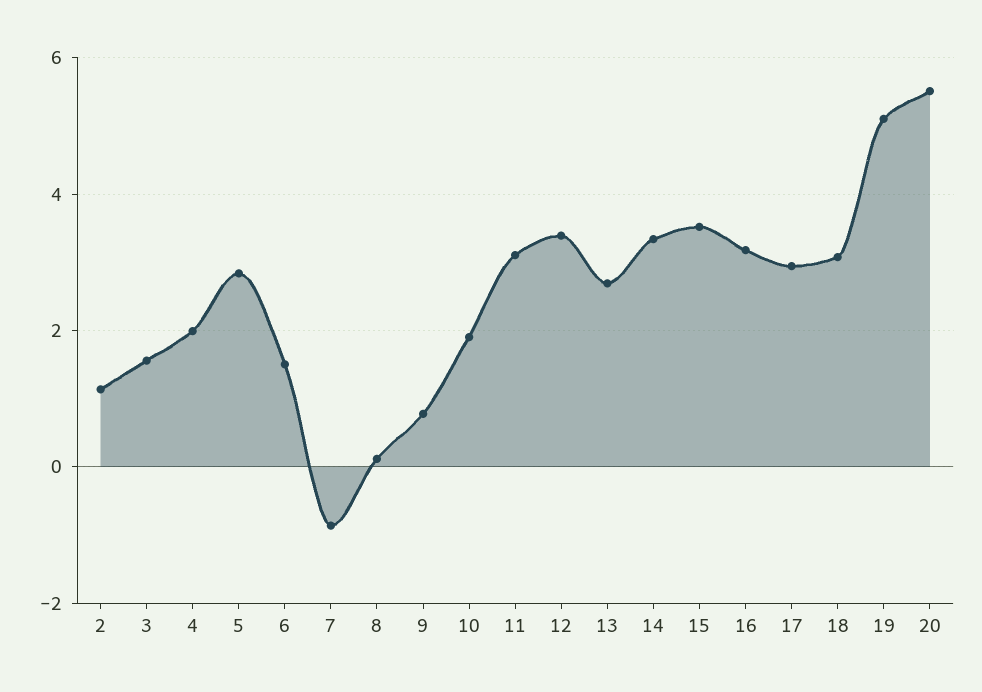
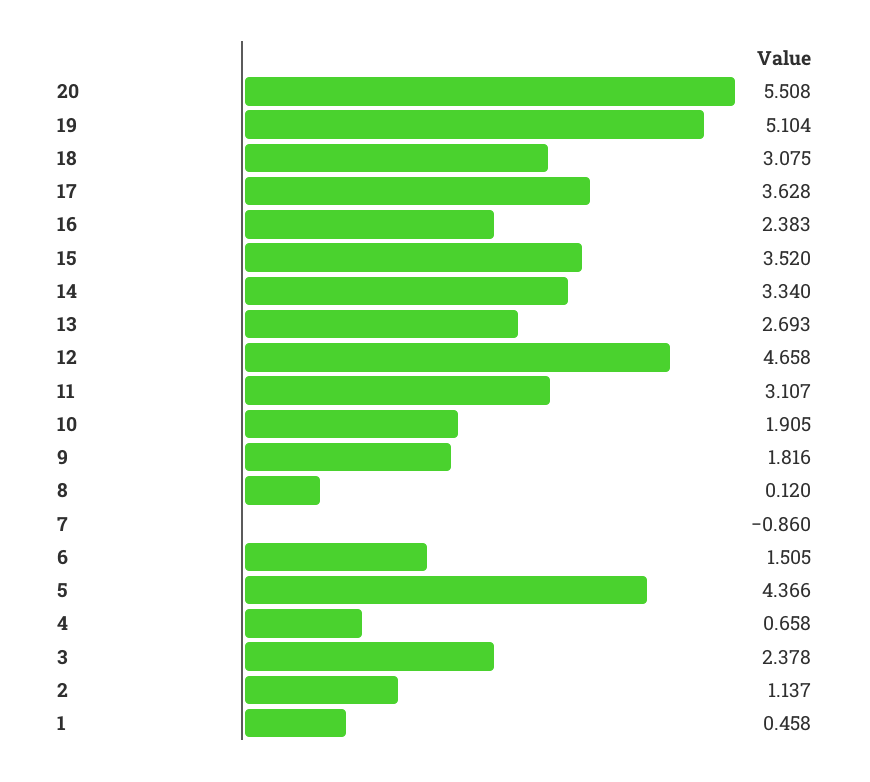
  {
    "2": 1.137,
-   "3": 1.6,
+   "3": 2.378,
-   "4": 2,
+   "4": 0.658,
-   "5": 2.8,
+   "5": 4.366,
    "6": 1.505,
    "7": -0.86,
    "8": 0.12,
-   "9": 0.8,
+   "9": 1.816,
    "10": 1.905,
    "11": 3.107,
-   "12": 3.4,
+   "12": 4.658,
    "13": 2.693,
    "14": 3.34,
    "15": 3.52,
-   "16": 3.2,
+   "16": 2.383,
-   "17": 3,
+   "17": 3.628,
    "18": 3.075,
    "19": 5.104,
-   "20": 5.508
+   "20": 5.508,
+   "1": 0.458
  }

